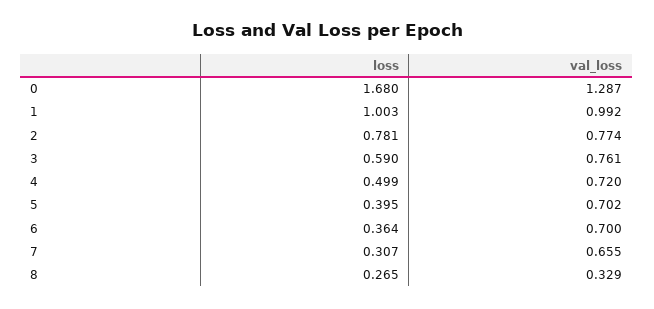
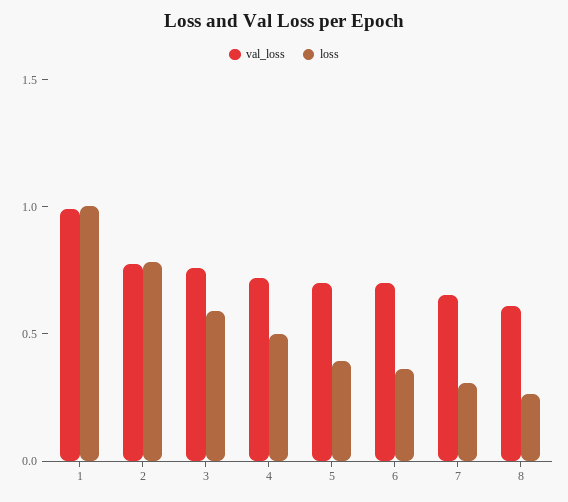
  {
    "loss": {
-     "0": 1.68,
      "1": 1.003,
      "2": 0.781,
      "3": 0.59,
      "4": 0.499,
      "5": 0.395,
      "6": 0.364,
      "7": 0.307,
      "8": 0.265
    },
    "val_loss": {
-     "0": 1.287,
      "1": 0.992,
      "2": 0.774,
      "3": 0.761,
      "4": 0.72,
      "5": 0.702,
      "6": 0.7,
      "7": 0.655,
-     "8": 0.329
+     "8": 0.6
    }
  }

